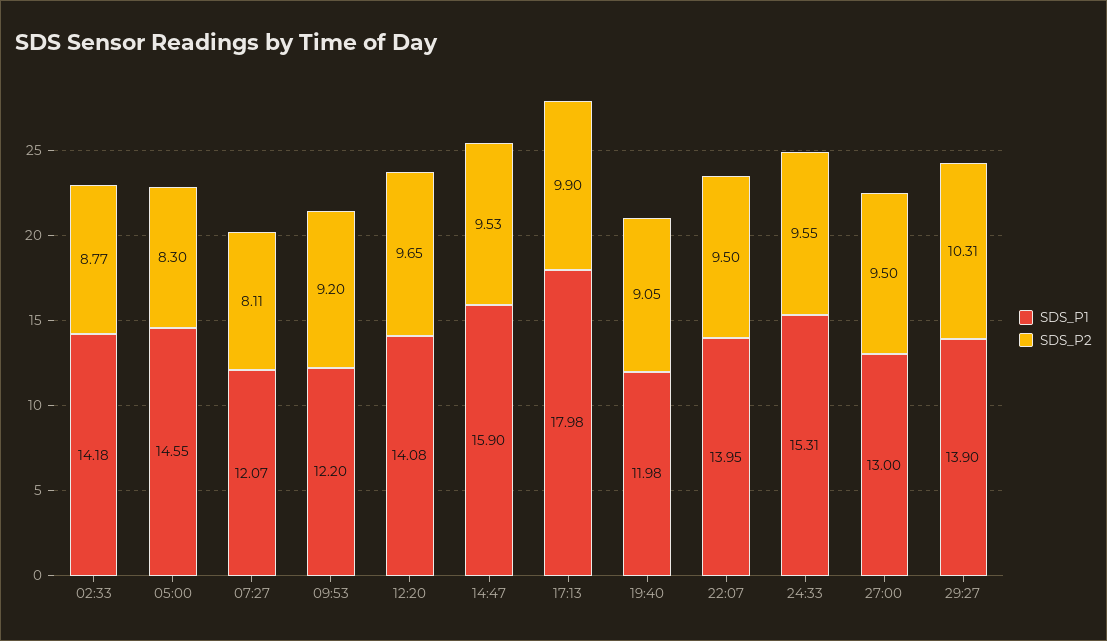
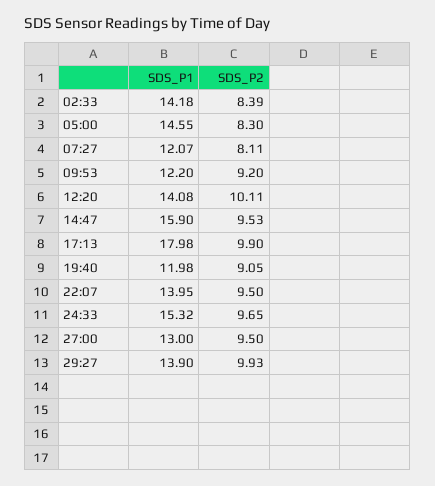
  {
    "SDS_P1": {
      "02:33": 14.18,
      "05:00": 14.55,
      "07:27": 12.07,
      "09:53": 12.2,
      "12:20": 14.08,
      "14:47": 15.9,
      "17:13": 17.98,
      "19:40": 11.98,
      "22:07": 13.95,
-     "24:33": 15.31,
+     "24:33": 15.32,
      "27:00": 13,
      "29:27": 13.9
    },
    "SDS_P2": {
-     "02:33": 8.77,
+     "02:33": 8.39,
      "05:00": 8.3,
      "07:27": 8.11,
      "09:53": 9.2,
-     "12:20": 9.65,
+     "12:20": 10.11,
      "14:47": 9.53,
      "17:13": 9.9,
      "19:40": 9.05,
      "22:07": 9.5,
-     "24:33": 9.55,
+     "24:33": 9.65,
      "27:00": 9.5,
-     "29:27": 10.31
+     "29:27": 9.93
    }
  }

